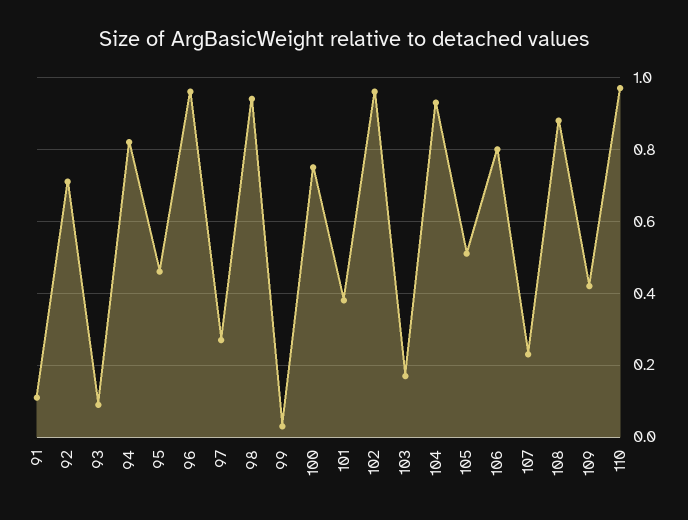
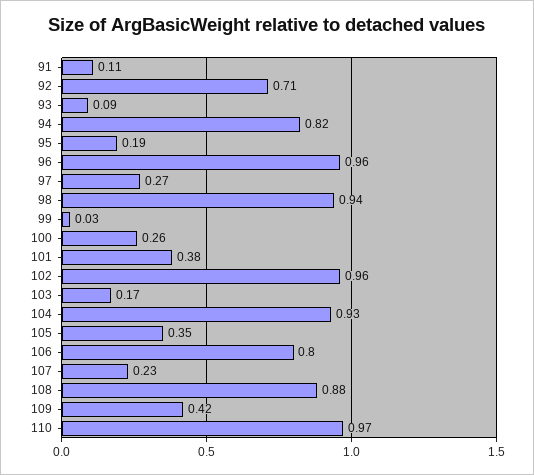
  {
    "91": 0.11,
    "92": 0.71,
    "93": 0.09,
    "94": 0.82,
-   "95": 0.45,
+   "95": 0.19,
    "96": 0.96,
    "97": 0.27,
    "98": 0.94,
    "99": 0.03,
-   "100": 0.75,
+   "100": 0.26,
    "101": 0.38,
    "102": 0.96,
    "103": 0.17,
    "104": 0.93,
-   "105": 0.5,
+   "105": 0.35,
    "106": 0.8,
    "107": 0.23,
    "108": 0.88,
    "109": 0.42,
    "110": 0.97
  }

